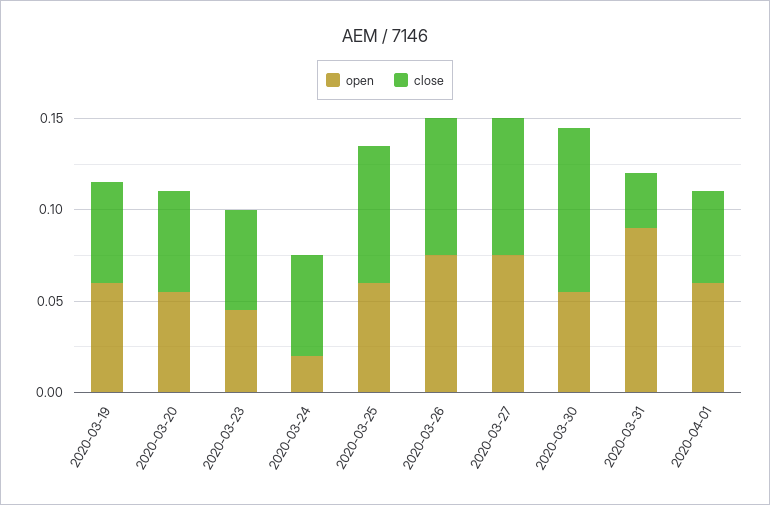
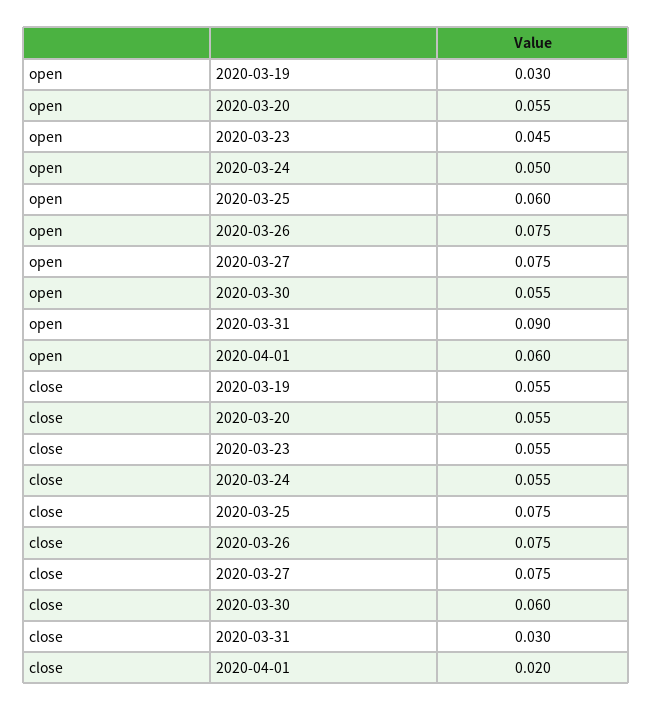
  {
    "open": {
-     "2020-03-19": 0.06,
+     "2020-03-19": 0.03,
      "2020-03-20": 0.055,
      "2020-03-23": 0.045,
-     "2020-03-24": 0.02,
+     "2020-03-24": 0.05,
      "2020-03-25": 0.06,
      "2020-03-26": 0.075,
      "2020-03-27": 0.075,
      "2020-03-30": 0.055,
      "2020-03-31": 0.09,
      "2020-04-01": 0.06
    },
    "close": {
      "2020-03-19": 0.055,
      "2020-03-20": 0.055,
      "2020-03-23": 0.055,
      "2020-03-24": 0.055,
      "2020-03-25": 0.075,
      "2020-03-26": 0.075,
      "2020-03-27": 0.075,
-     "2020-03-30": 0.09,
+     "2020-03-30": 0.06,
      "2020-03-31": 0.03,
-     "2020-04-01": 0.05
+     "2020-04-01": 0.02
    }
  }

